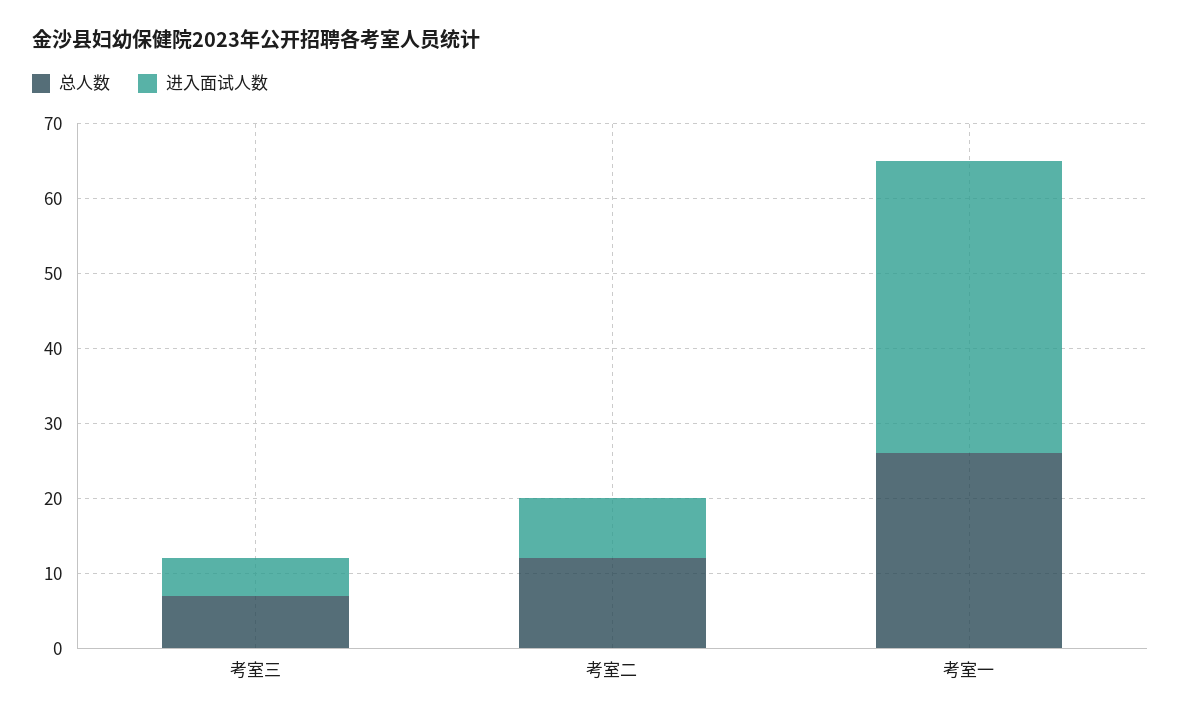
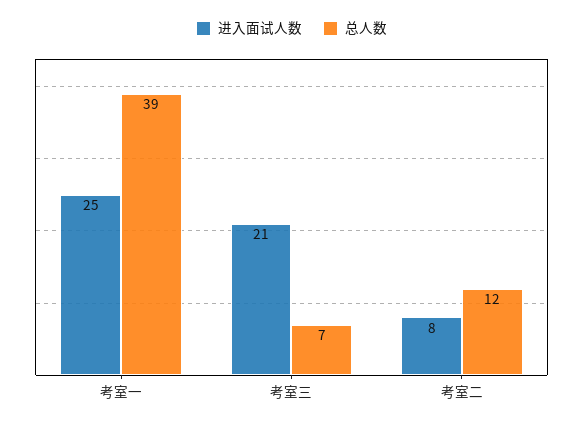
  {
    "总人数": {
      "考室三": 7,
      "考室二": 12,
-     "考室一": 25
+     "考室一": 39
    },
    "进入面试人数": {
-     "考室三": 5,
+     "考室三": 21,
      "考室二": 8,
-     "考室一": 40
+     "考室一": 25
    }
  }

